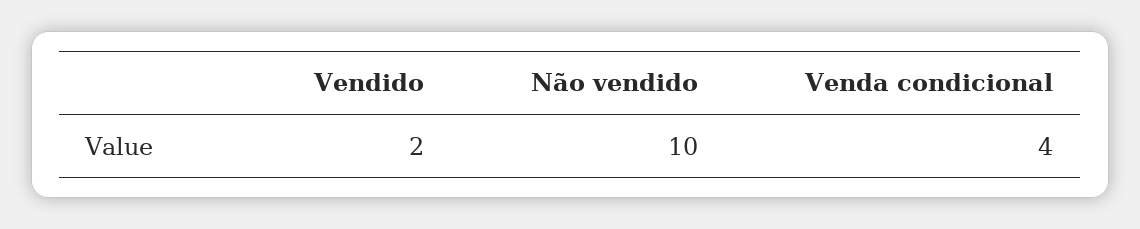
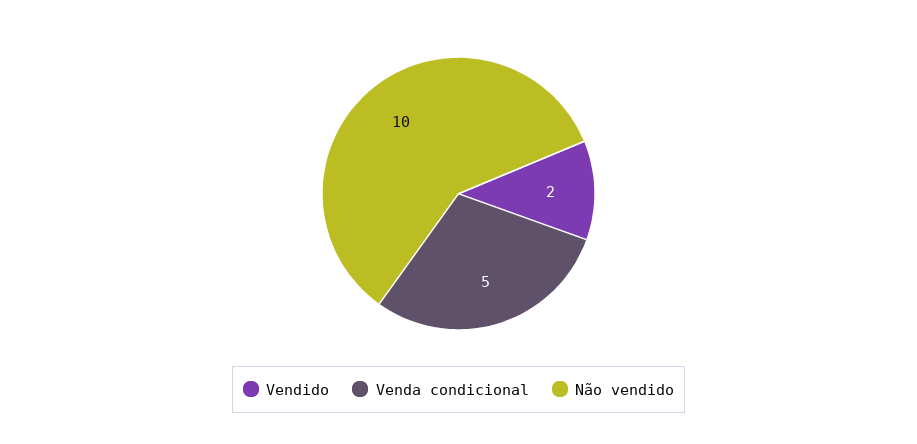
  {
    "Vendido": 2,
    "Não vendido": 10,
-   "Venda condicional": 4
+   "Venda condicional": 5
  }

